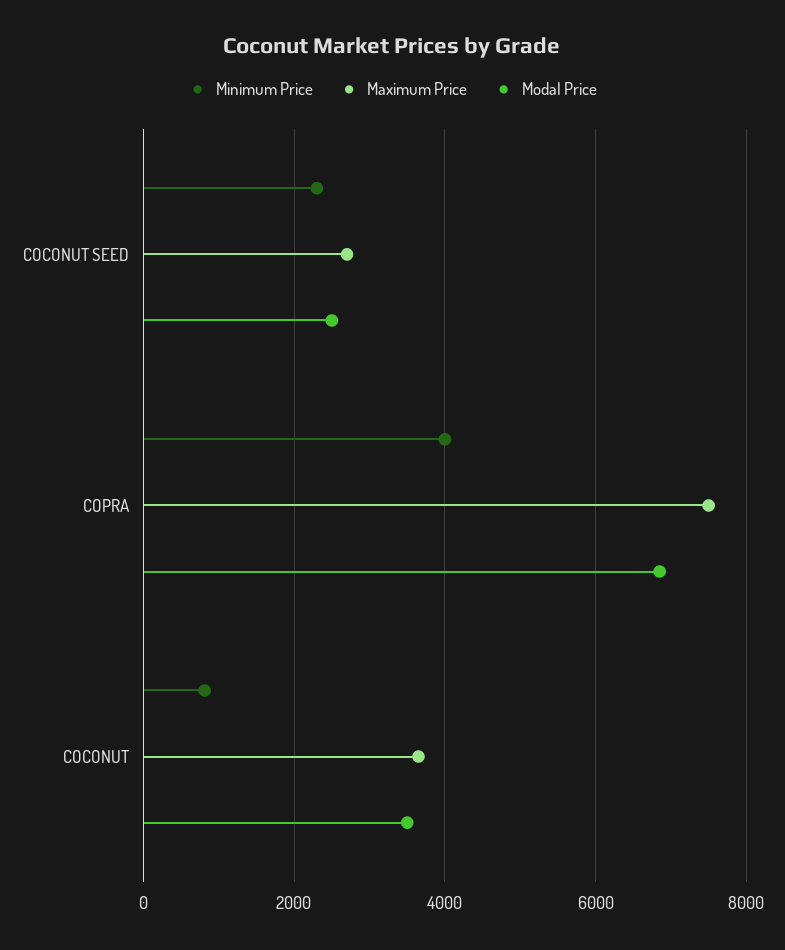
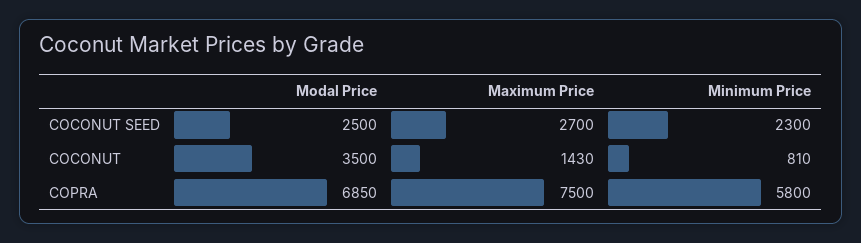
  {
    "Minimum Price": {
      "COCONUT SEED": 2300,
-     "COPRA": 4000,
+     "COPRA": 5800,
      "COCONUT": 810
    },
    "Maximum Price": {
      "COCONUT SEED": 2700,
      "COPRA": 7500,
-     "COCONUT": 3600
+     "COCONUT": 1430
    },
    "Modal Price": {
      "COCONUT SEED": 2500,
      "COPRA": 6850,
      "COCONUT": 3500
    }
  }

